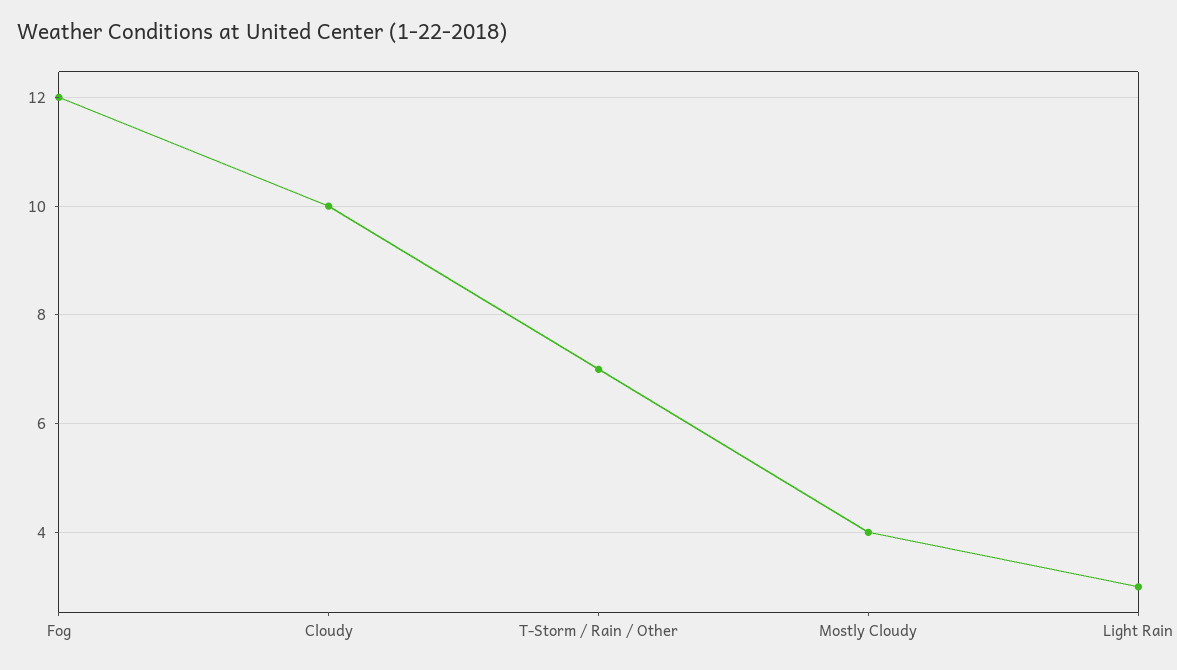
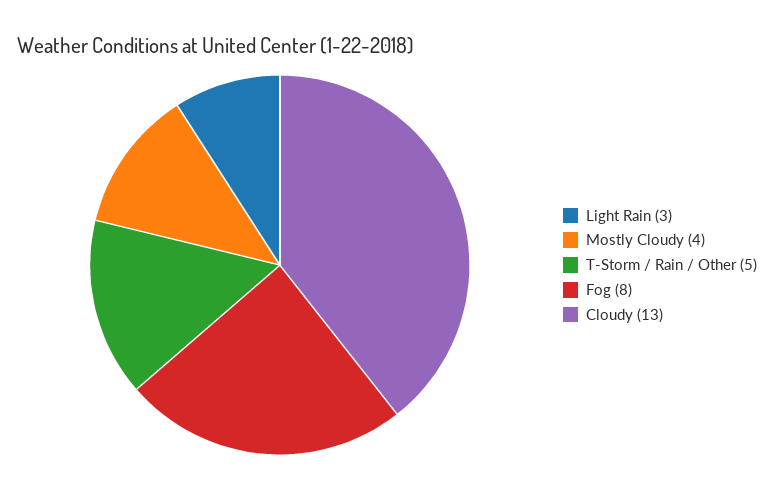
  {
-   "Fog": 12,
+   "Fog": 8,
-   "Cloudy": 10,
+   "Cloudy": 13,
-   "T-Storm / Rain / Other": 7,
+   "T-Storm / Rain / Other": 5,
    "Mostly Cloudy": 4,
    "Light Rain": 3
  }

